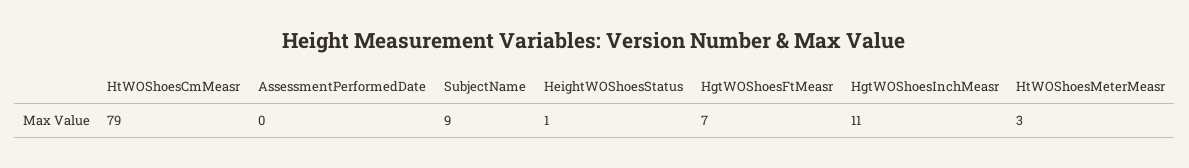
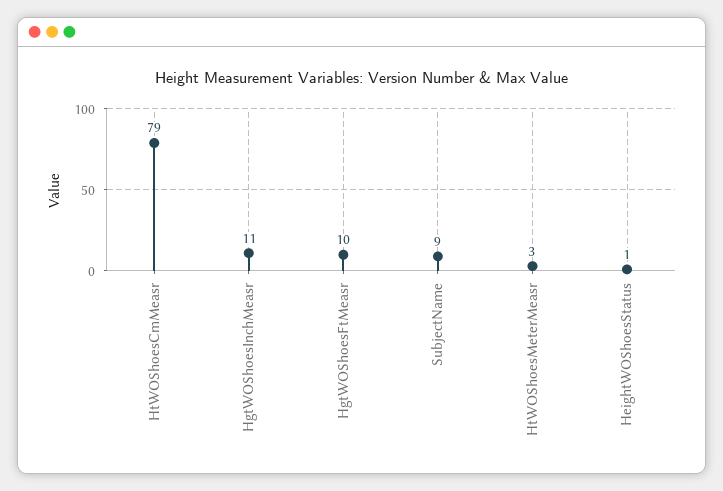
  {
    "HtWOShoesCmMeasr": 79,
-   "AssessmentPerformedDate": 0,
    "SubjectName": 9,
    "HeightWOShoesStatus": 1,
-   "HgtWOShoesFtMeasr": 7,
+   "HgtWOShoesFtMeasr": 10,
    "HgtWOShoesInchMeasr": 11,
    "HtWOShoesMeterMeasr": 3
  }

